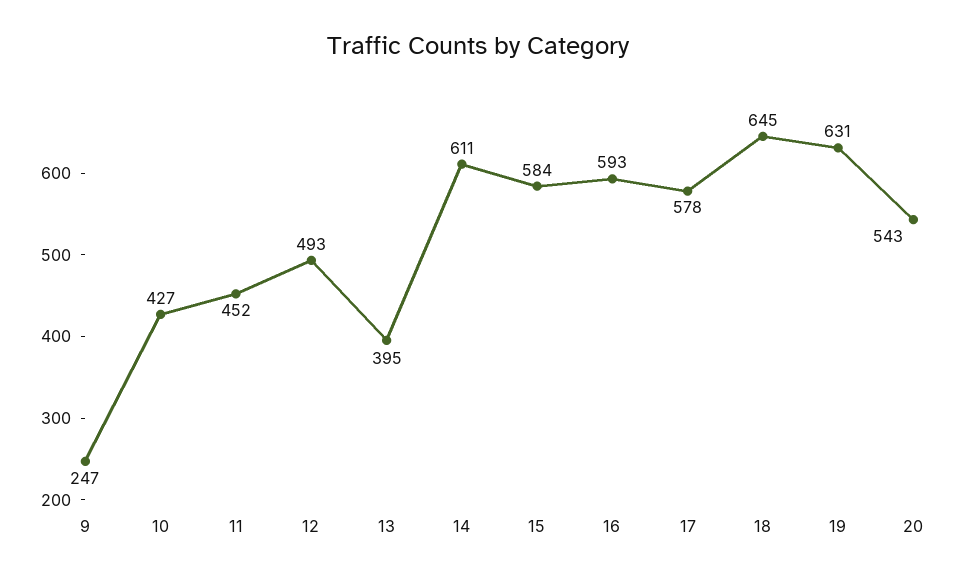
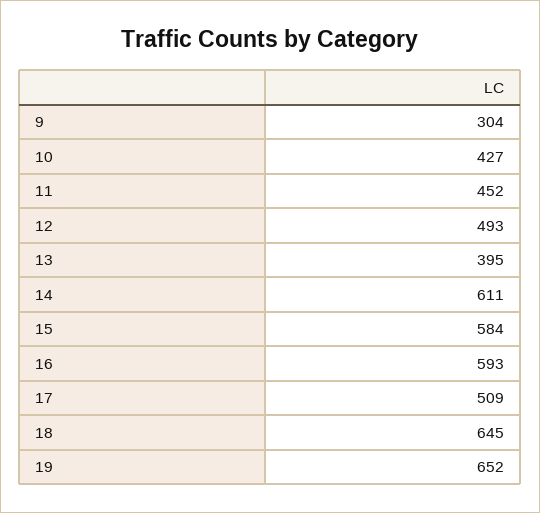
  {
-   "9": 247,
+   "9": 304,
    "10": 427,
    "11": 452,
    "12": 493,
    "13": 395,
    "14": 611,
    "15": 584,
    "16": 593,
-   "17": 578,
+   "17": 509,
    "18": 645,
-   "19": 631,
+   "19": 652
-   "20": 543
  }

